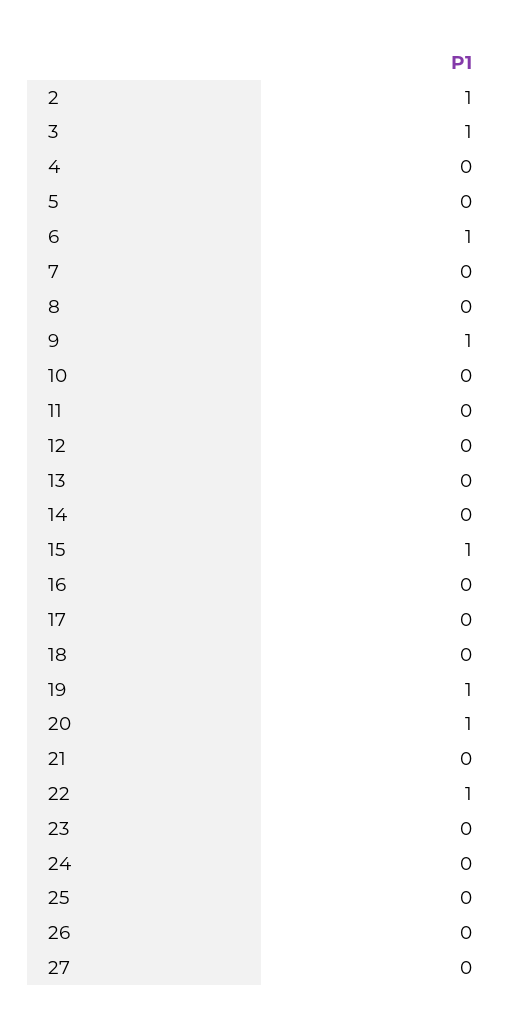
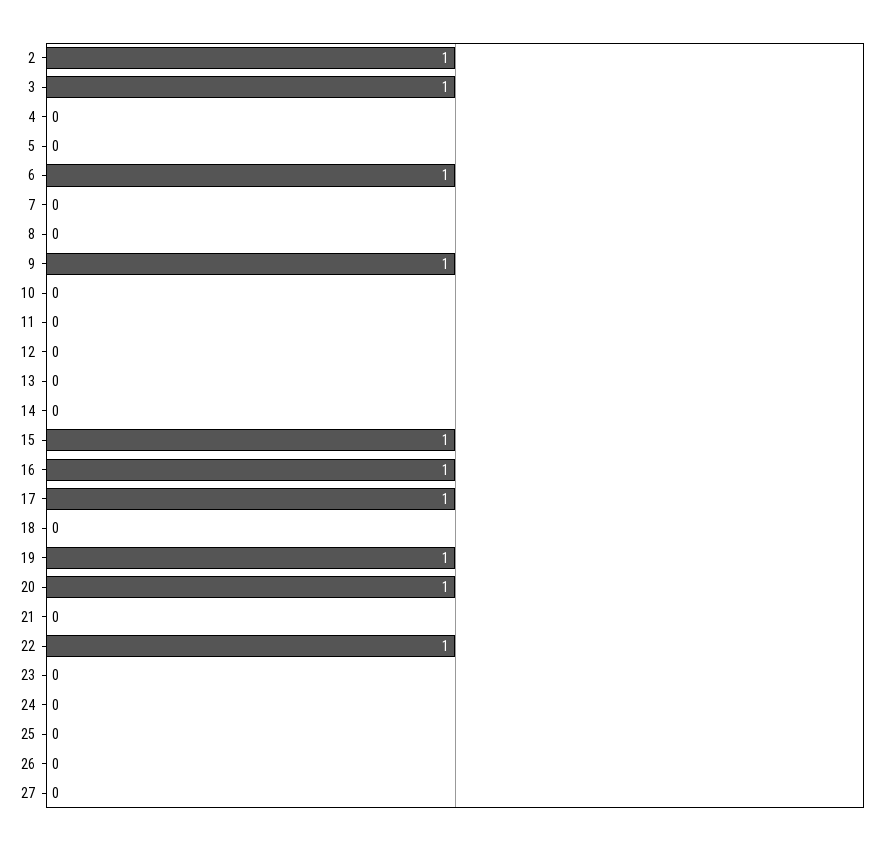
  {
    "2": 1,
    "3": 1,
    "4": 0,
    "5": 0,
    "6": 1,
    "7": 0,
    "8": 0,
    "9": 1,
    "10": 0,
    "11": 0,
    "12": 0,
    "13": 0,
    "14": 0,
    "15": 1,
-   "16": 0,
+   "16": 1,
-   "17": 0,
+   "17": 1,
    "18": 0,
    "19": 1,
    "20": 1,
    "21": 0,
    "22": 1,
    "23": 0,
    "24": 0,
    "25": 0,
    "26": 0,
    "27": 0
  }

